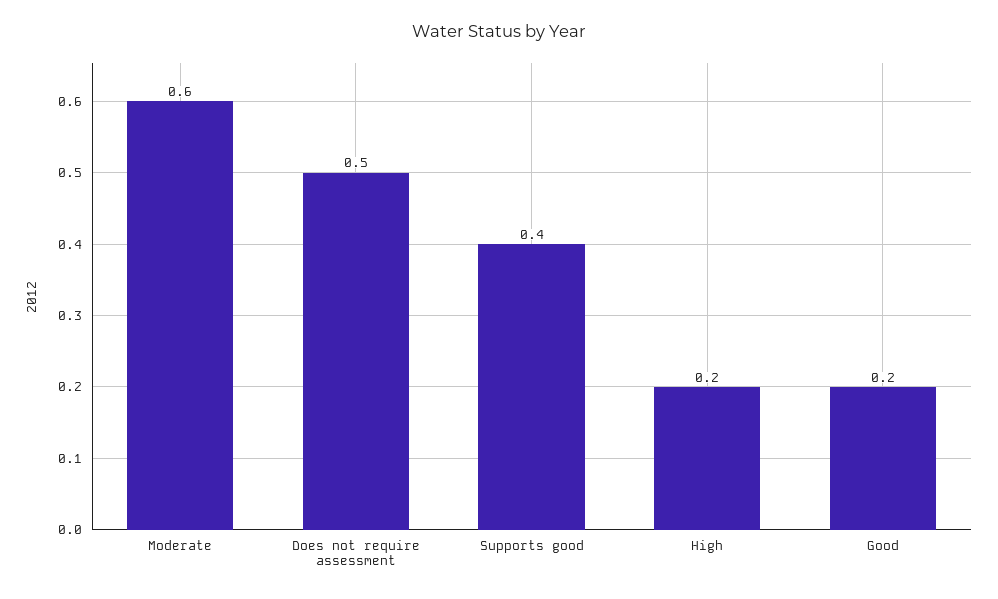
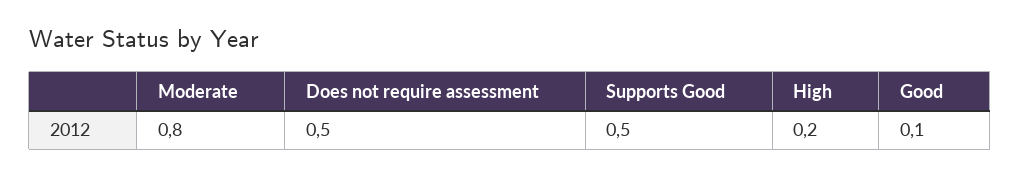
  {
-   "Moderate": 0.6,
+   "Moderate": 0.8,
    "Does not require assessment": 0.5,
-   "Supports good": 0.4,
+   "Supports good": 0.5,
    "High": 0.2,
-   "Good": 0.2
+   "Good": 0.1
  }

